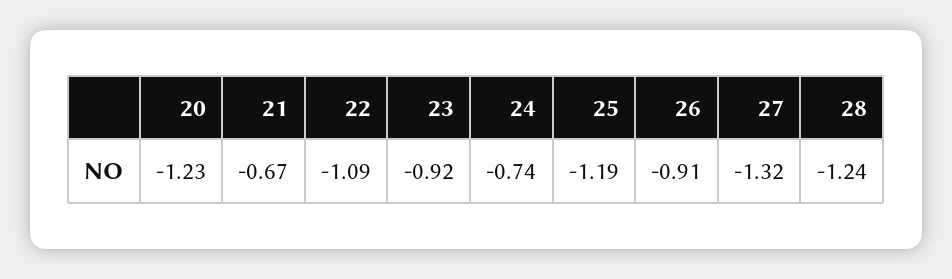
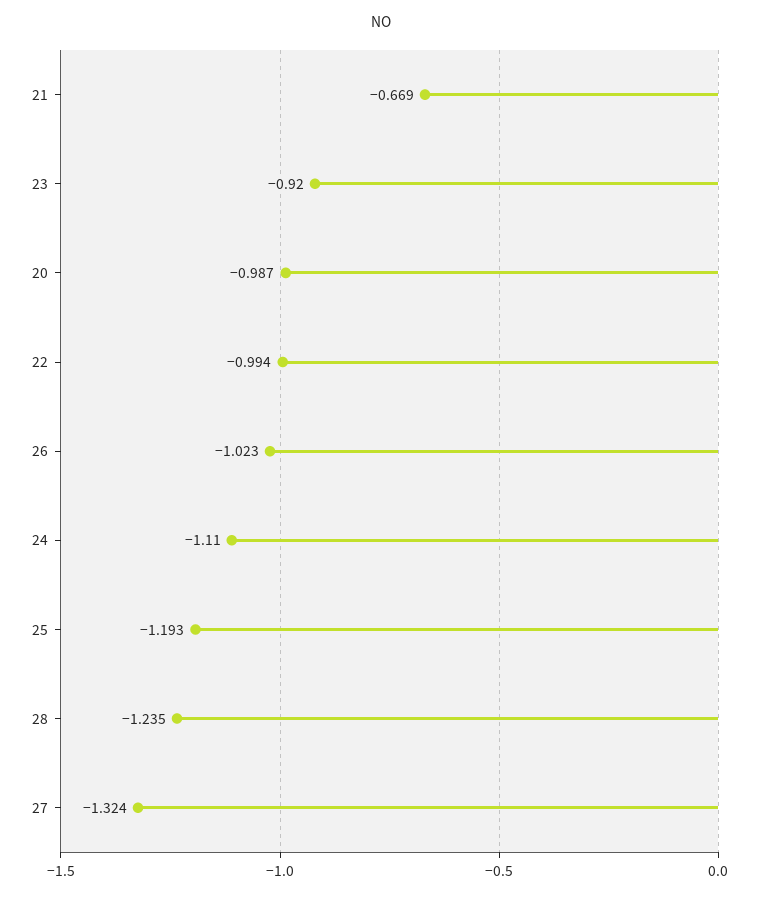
  {
-   "20": -1.23,
+   "20": -0.987,
    "21": -0.669,
-   "22": -1.09,
+   "22": -0.994,
    "23": -0.92,
-   "24": -0.74,
+   "24": -1.11,
    "25": -1.193,
-   "26": -0.91,
+   "26": -1.023,
    "27": -1.324,
    "28": -1.235
  }

